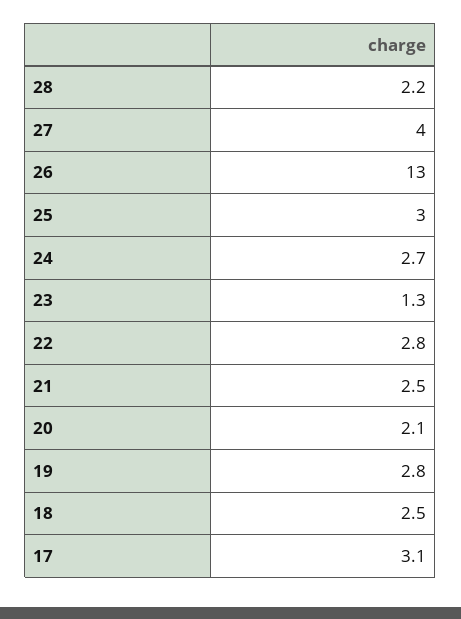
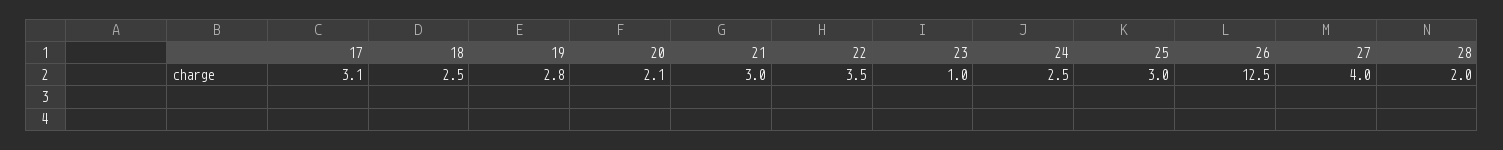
  {
-   "28": 2.2,
+   "28": 2,
    "27": 4,
-   "26": 13,
+   "26": 12.5,
    "25": 3,
-   "24": 2.7,
+   "24": 2.5,
-   "23": 1.3,
+   "23": 1,
-   "22": 2.8,
+   "22": 3.5,
-   "21": 2.5,
+   "21": 3,
    "20": 2.1,
    "19": 2.8,
    "18": 2.5,
    "17": 3.1
  }

